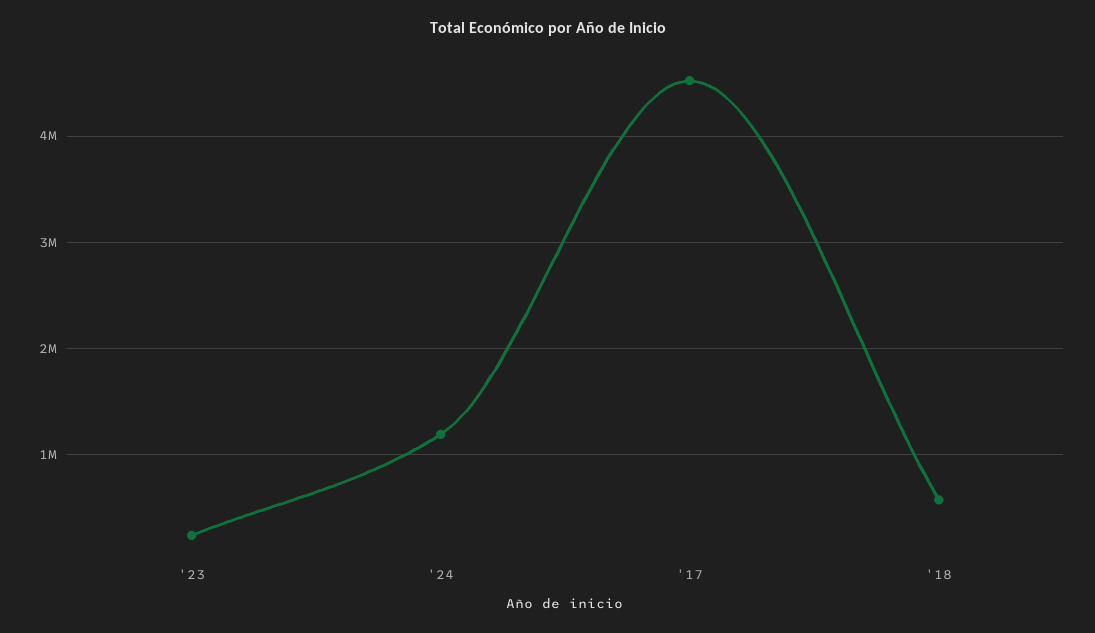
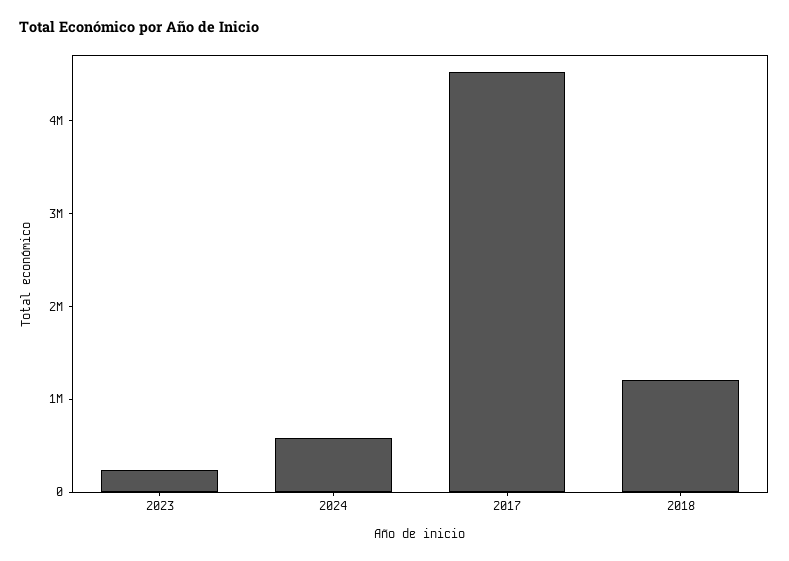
  {
    "'23": 200000,
-   "'24": 1200000,
+   "'24": 600000,
    "'17": 4500000,
-   "'18": 600000
+   "'18": 1200000
  }

